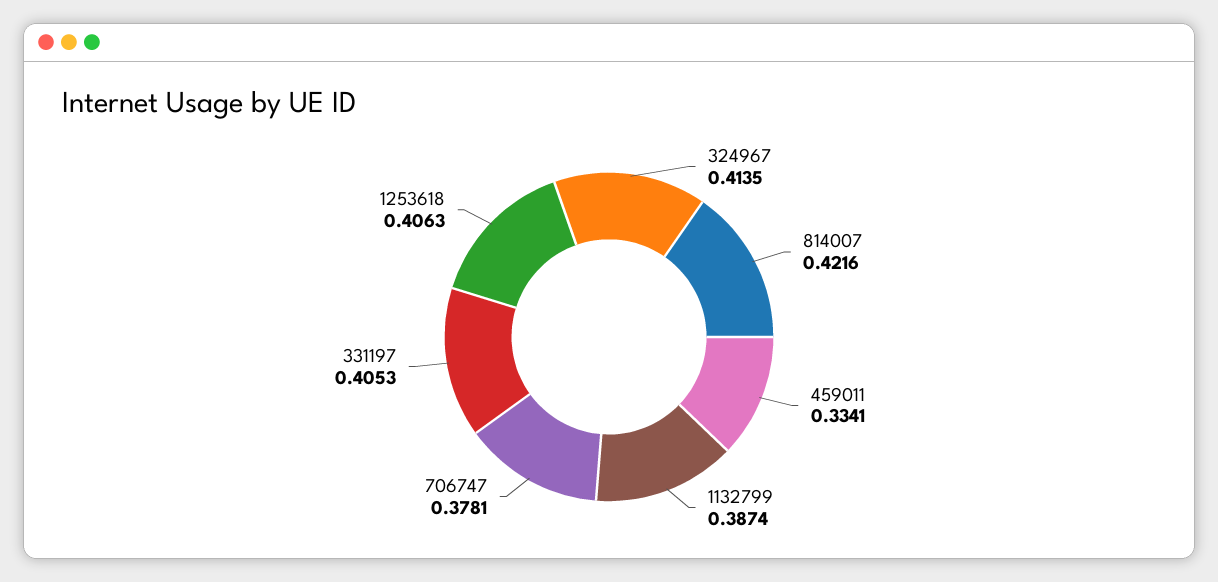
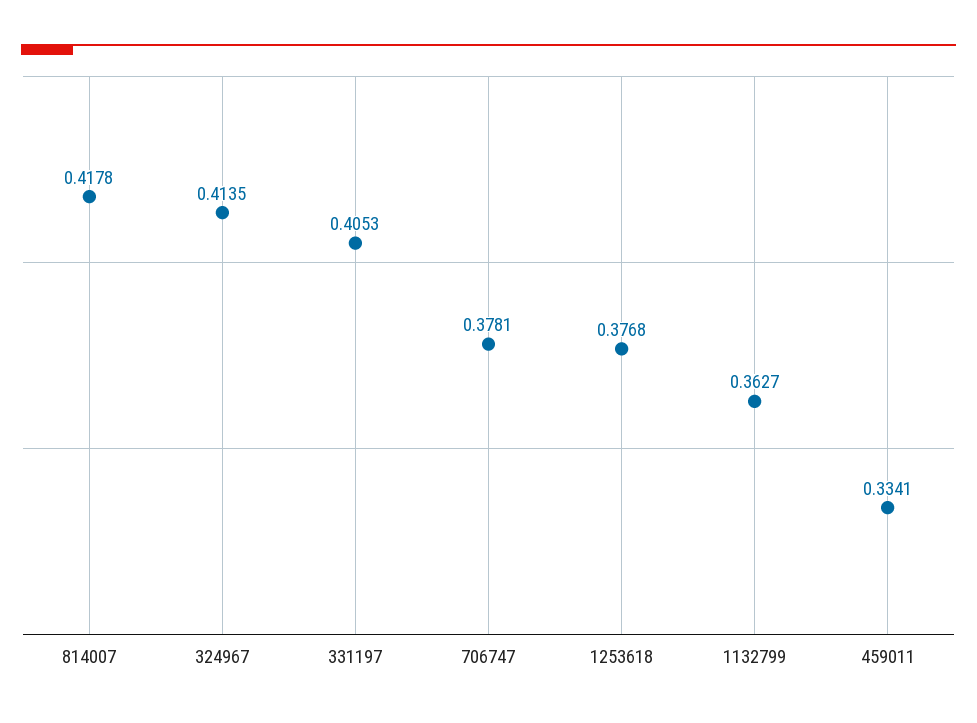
  {
    "324967": 0.4135,
-   "814007": 0.4216,
+   "814007": 0.4178,
    "459011": 0.3341,
-   "1132799": 0.3874,
+   "1132799": 0.3627,
    "706747": 0.3781,
    "331197": 0.4053,
-   "1253618": 0.4063
+   "1253618": 0.3768
  }

